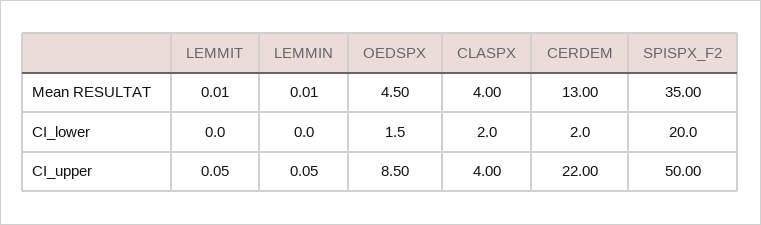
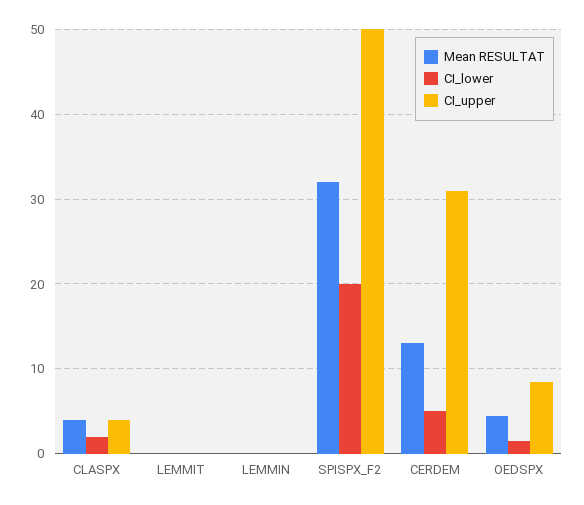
  {
    "Mean RESULTAT": {
      "LEMMIT": 0.01,
      "LEMMIN": 0.01,
      "OEDSPX": 4.5,
      "CLASPX": 4,
      "CERDEM": 13,
-     "SPISPX_F2": 35
+     "SPISPX_F2": 32
    },
    "CI_lower": {
      "LEMMIT": 0,
      "LEMMIN": 0,
      "OEDSPX": 1.5,
      "CLASPX": 2,
-     "CERDEM": 2,
+     "CERDEM": 5,
      "SPISPX_F2": 20
    },
    "CI_upper": {
      "LEMMIT": 0.05,
      "LEMMIN": 0.05,
      "OEDSPX": 8.5,
      "CLASPX": 4,
-     "CERDEM": 22,
+     "CERDEM": 31,
      "SPISPX_F2": 50
    }
  }

